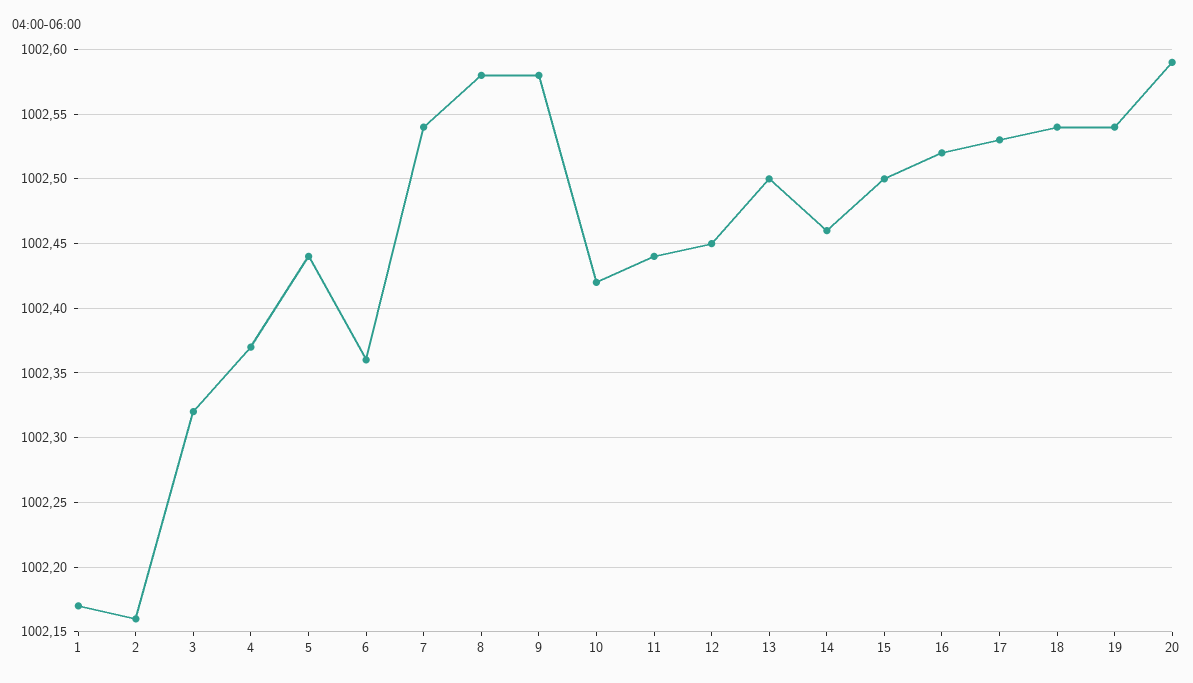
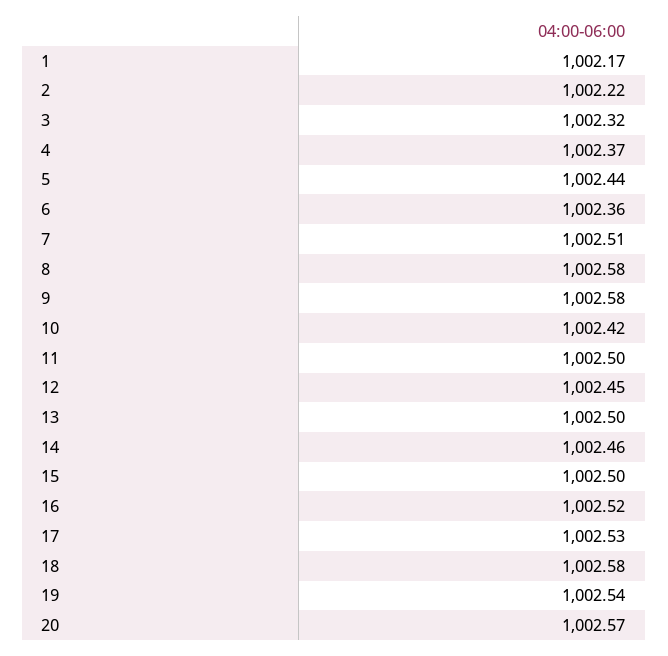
  {
    "1": 1002.17,
-   "2": 1002.16,
+   "2": 1002.22,
    "3": 1002.32,
    "4": 1002.37,
    "5": 1002.44,
    "6": 1002.36,
-   "7": 1002.54,
+   "7": 1002.51,
    "8": 1002.58,
    "9": 1002.58,
    "10": 1002.42,
-   "11": 1002.44,
+   "11": 1002.5,
    "12": 1002.45,
    "13": 1002.5,
    "14": 1002.46,
    "15": 1002.5,
    "16": 1002.52,
    "17": 1002.53,
-   "18": 1002.54,
+   "18": 1002.58,
    "19": 1002.54,
-   "20": 1002.59
+   "20": 1002.57
  }

